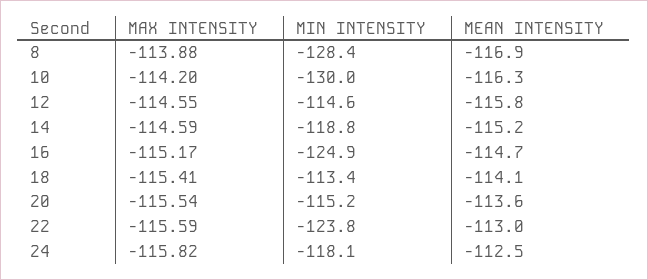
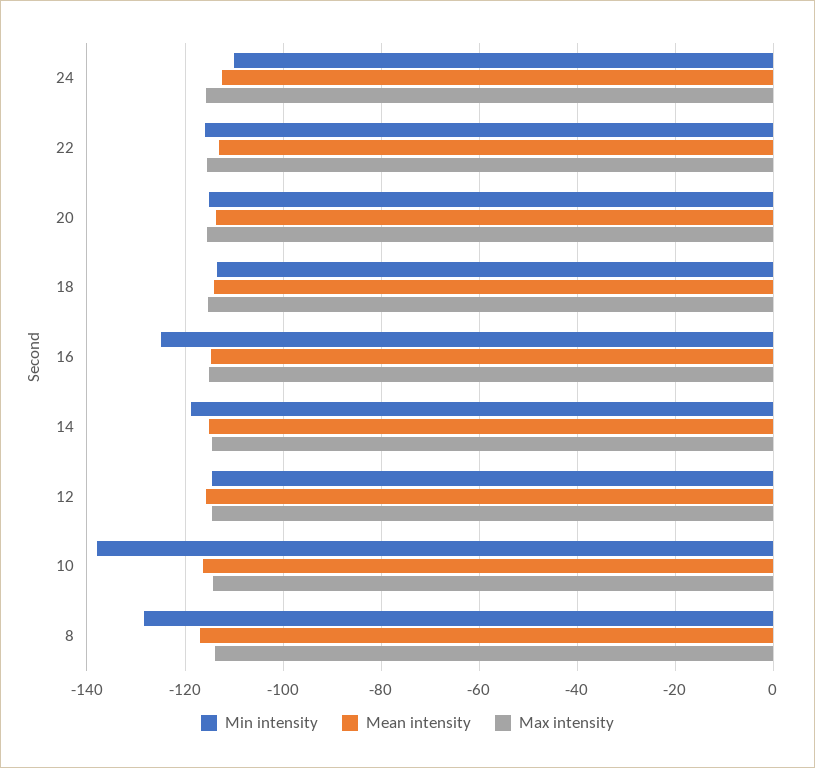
  {
    "MAX INTENSITY": {
      "8": -113.88,
      "10": -114.2,
      "12": -114.55,
      "14": -114.59,
      "16": -115.17,
      "18": -115.41,
      "20": -115.54,
      "22": -115.59,
      "24": -115.82
    },
    "MIN INTENSITY": {
      "8": -128.4,
-     "10": -130,
+     "10": -138,
      "12": -114.6,
      "14": -118.8,
      "16": -124.9,
      "18": -113.4,
      "20": -115.2,
-     "22": -123.8,
+     "22": -116,
-     "24": -118.1
+     "24": -110
    },
    "MEAN INTENSITY": {
      "8": -116.9,
      "10": -116.3,
      "12": -115.8,
      "14": -115.2,
      "16": -114.7,
      "18": -114.1,
      "20": -113.6,
      "22": -113,
      "24": -112.5
    }
  }

